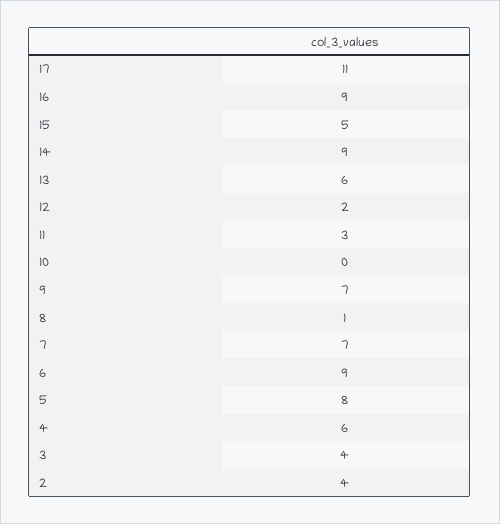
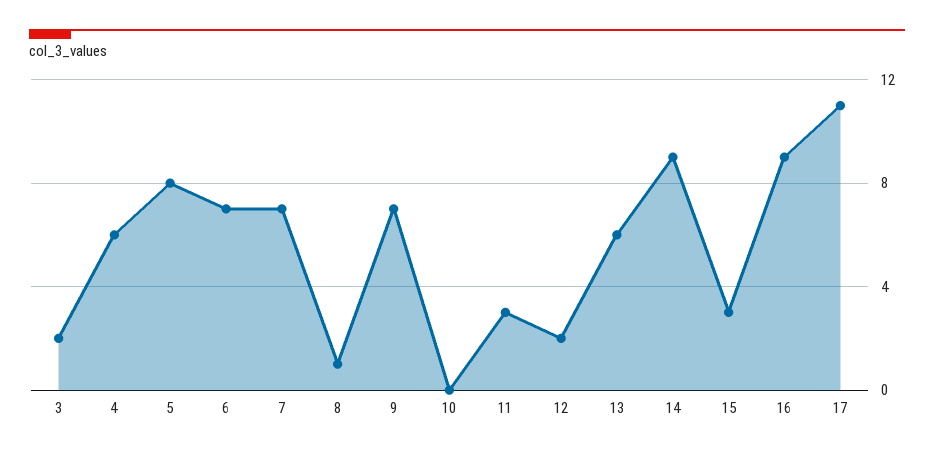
  {
    "17": 11,
    "16": 9,
-   "15": 5,
+   "15": 3,
    "14": 9,
    "13": 6,
    "12": 2,
    "11": 3,
    "10": 0,
    "9": 7,
    "8": 1,
    "7": 7,
-   "6": 9,
+   "6": 7,
    "5": 8,
    "4": 6,
-   "3": 4,
+   "3": 2
-   "2": 4
  }

